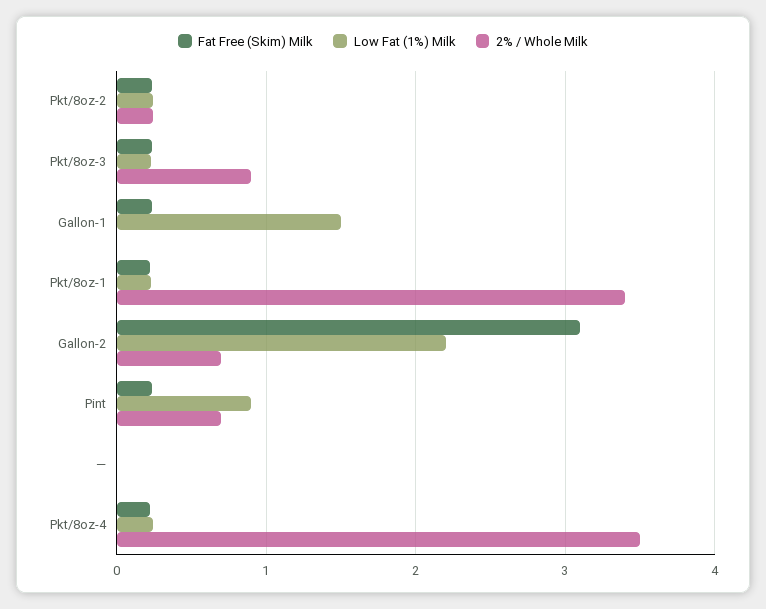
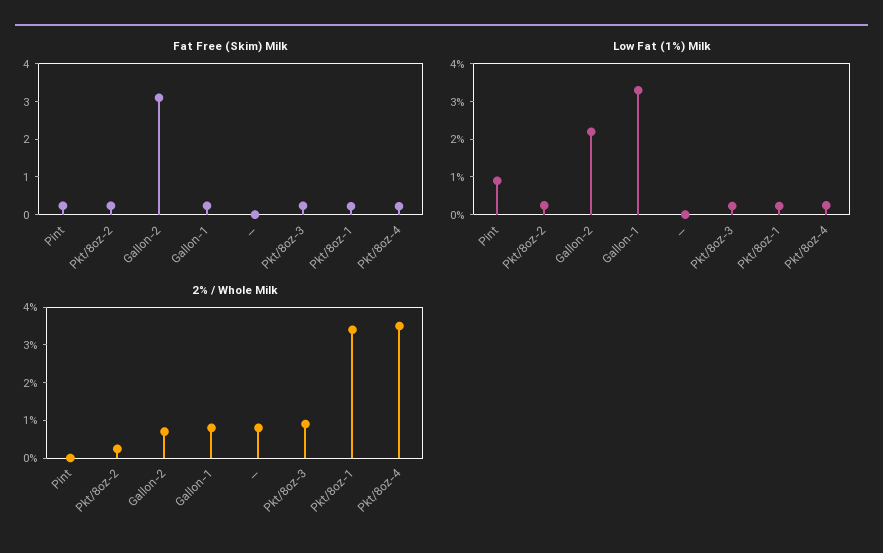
  {
    "Fat Free (Skim) Milk": {
      "Pkt/8oz-2": 0.2,
      "Pkt/8oz-3": 0.2,
      "Gallon-1": 0.2,
      "Pkt/8oz-1": 0.2,
      "Gallon-2": 3.1,
      "Pint": 0.2,
      "—": 0,
      "Pkt/8oz-4": 0.2
    },
    "Low Fat (1%) Milk": {
      "Pkt/8oz-2": 0.2,
      "Pkt/8oz-3": 0.2,
-     "Gallon-1": 1.5,
+     "Gallon-1": 3.25,
      "Pkt/8oz-1": 0.2,
      "Gallon-2": 2.2,
      "Pint": 0.9,
      "—": 0,
      "Pkt/8oz-4": 0.2
    },
    "2% / Whole Milk": {
      "Pkt/8oz-2": 0.2,
      "Pkt/8oz-3": 0.9,
-     "Gallon-1": 0,
+     "Gallon-1": 0.75,
      "Pkt/8oz-1": 3.4,
      "Gallon-2": 0.7,
-     "Pint": 0.7,
+     "Pint": 0,
-     "—": 0,
+     "—": 0.75,
      "Pkt/8oz-4": 3.5
    }
  }

